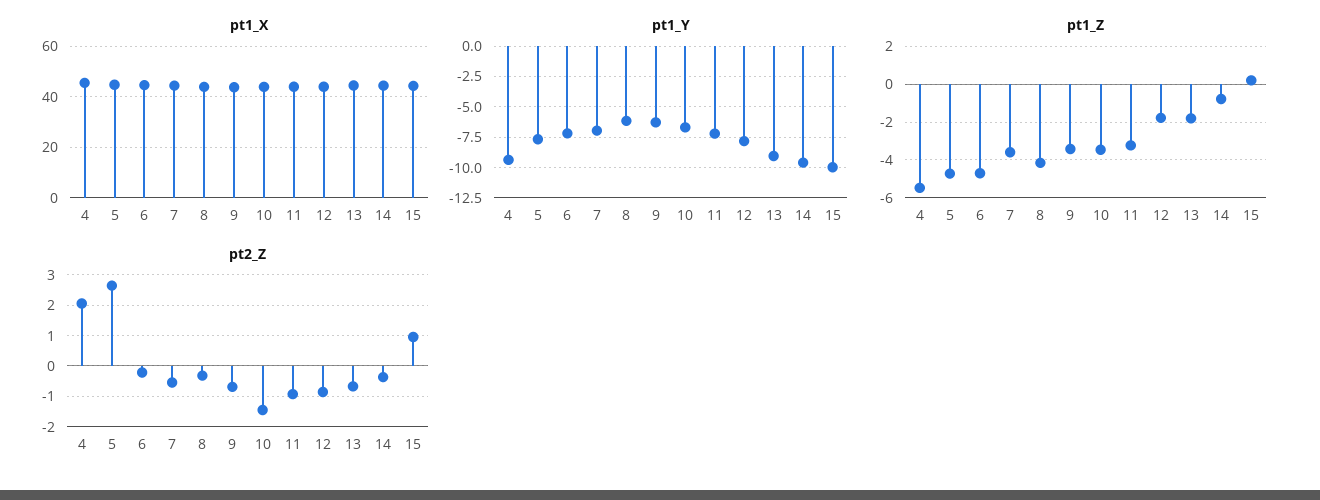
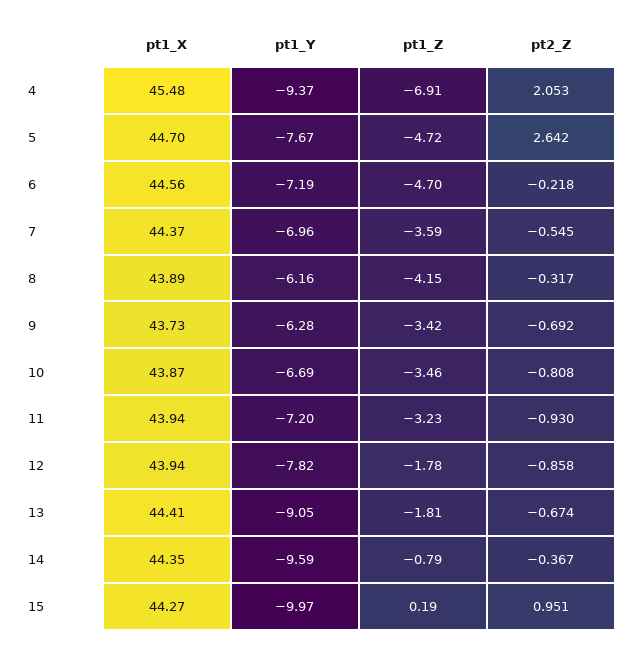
  {
    "pt1_X": {
      "4": 45.48,
      "5": 44.7,
      "6": 44.56,
      "7": 44.37,
      "8": 43.89,
      "9": 43.73,
      "10": 43.87,
      "11": 43.94,
      "12": 43.94,
      "13": 44.41,
      "14": 44.35,
      "15": 44.27
    },
    "pt1_Y": {
      "4": -9.37,
      "5": -7.67,
      "6": -7.19,
      "7": -6.96,
      "8": -6.16,
      "9": -6.28,
      "10": -6.69,
      "11": -7.2,
      "12": -7.82,
      "13": -9.05,
      "14": -9.59,
      "15": -9.97
    },
    "pt1_Z": {
-     "4": -5.5,
+     "4": -6.91,
      "5": -4.72,
      "6": -4.7,
      "7": -3.59,
      "8": -4.15,
      "9": -3.42,
      "10": -3.46,
      "11": -3.23,
      "12": -1.78,
      "13": -1.81,
      "14": -0.79,
      "15": 0.19
    },
    "pt2_Z": {
      "4": 2.053,
      "5": 2.642,
      "6": -0.218,
      "7": -0.545,
      "8": -0.317,
      "9": -0.692,
-     "10": -1.4,
+     "10": -0.808,
      "11": -0.93,
      "12": -0.858,
      "13": -0.674,
      "14": -0.367,
      "15": 0.951
    }
  }

